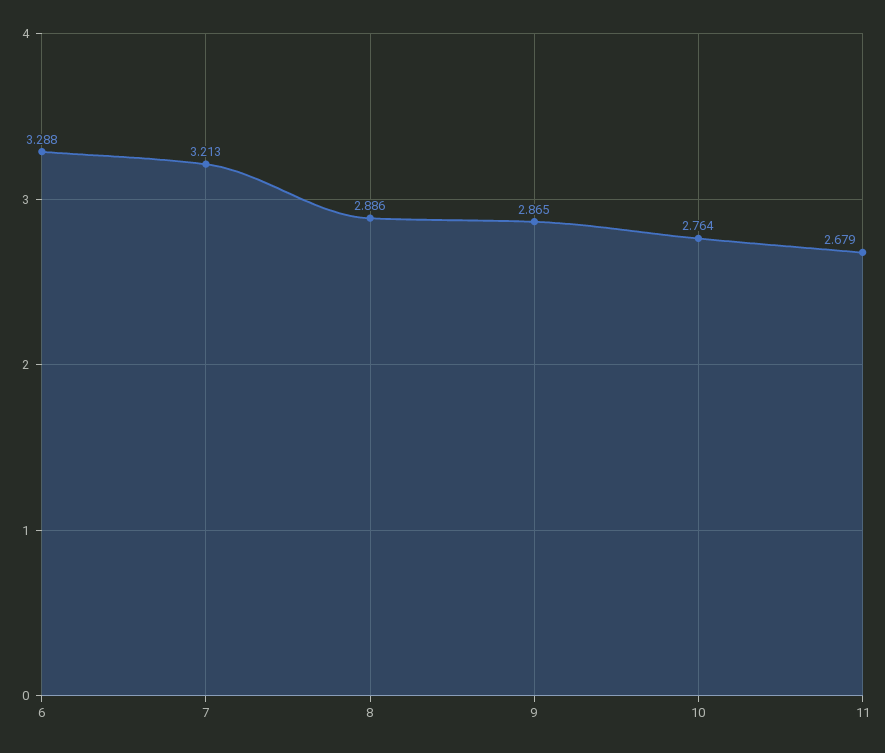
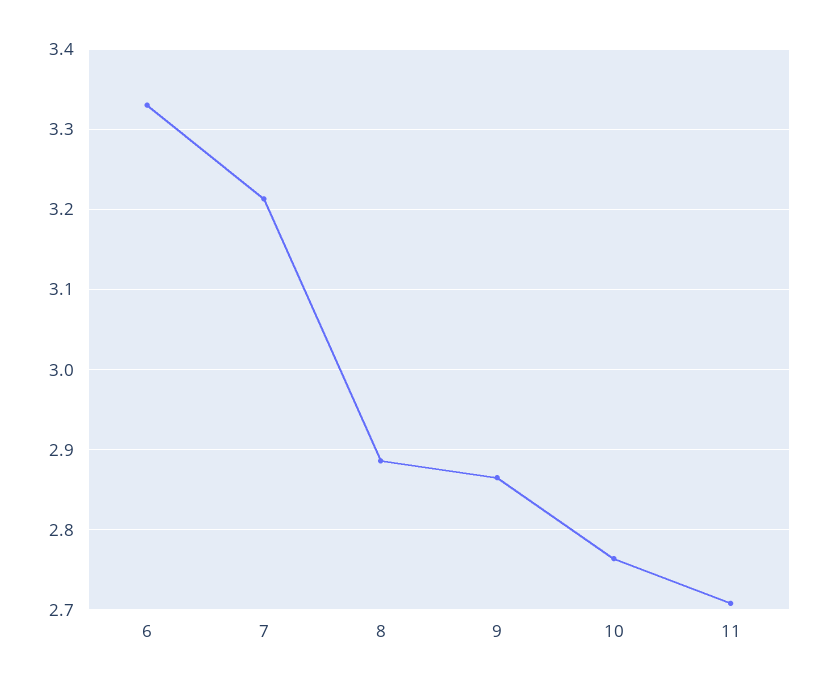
  {
-   "6": 3.288,
+   "6": 3.33,
    "7": 3.213,
    "8": 2.886,
    "9": 2.865,
    "10": 2.764,
-   "11": 2.679
+   "11": 2.71
  }

